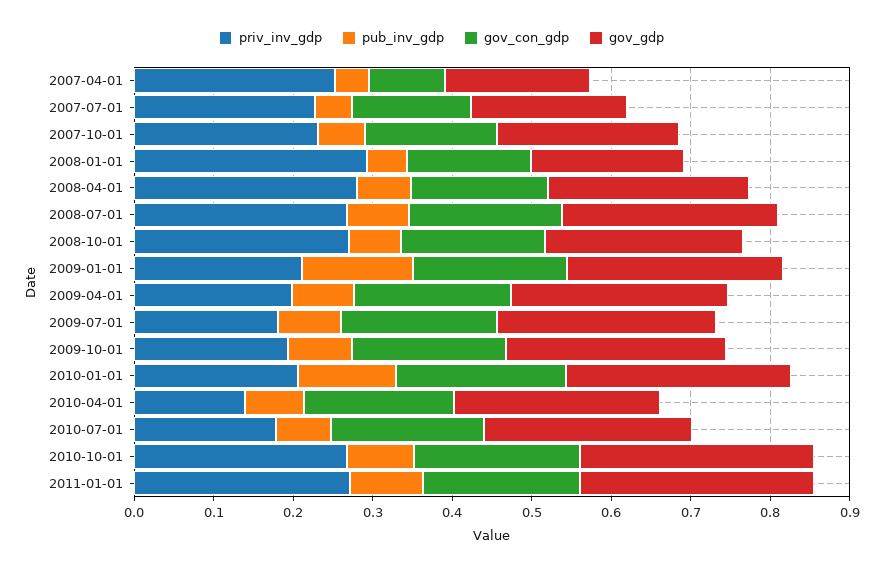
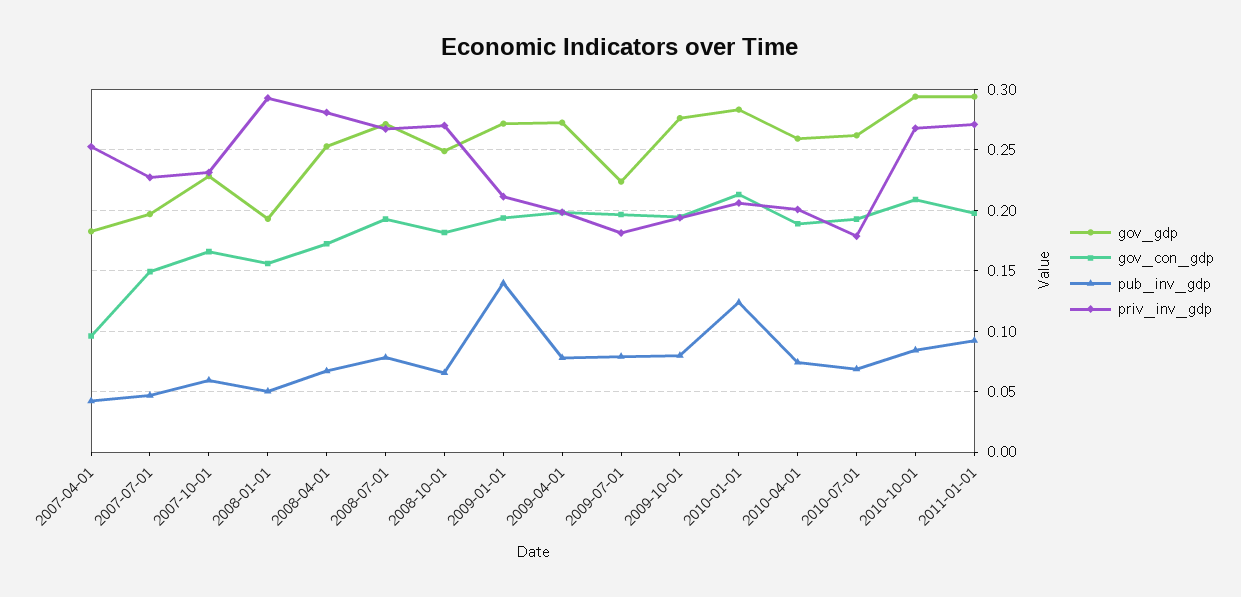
  {
    "priv_inv_gdp": {
      "2007-04-01": 0.255,
      "2007-07-01": 0.225,
      "2007-10-01": 0.23,
      "2008-01-01": 0.295,
      "2008-04-01": 0.28,
      "2008-07-01": 0.265,
      "2008-10-01": 0.27,
      "2009-01-01": 0.21,
      "2009-04-01": 0.2,
      "2009-07-01": 0.18,
      "2009-10-01": 0.195,
      "2010-01-01": 0.205,
-     "2010-04-01": 0.14,
+     "2010-04-01": 0.2,
      "2010-07-01": 0.18,
      "2010-10-01": 0.27,
      "2011-01-01": 0.27
    },
    "pub_inv_gdp": {
      "2007-04-01": 0.04,
      "2007-07-01": 0.045,
      "2007-10-01": 0.06,
      "2008-01-01": 0.05,
      "2008-04-01": 0.065,
      "2008-07-01": 0.08,
      "2008-10-01": 0.065,
      "2009-01-01": 0.14,
      "2009-04-01": 0.08,
      "2009-07-01": 0.08,
      "2009-10-01": 0.08,
      "2010-01-01": 0.125,
      "2010-04-01": 0.075,
      "2010-07-01": 0.07,
      "2010-10-01": 0.085,
      "2011-01-01": 0.09
    },
    "gov_con_gdp": {
      "2007-04-01": 0.095,
      "2007-07-01": 0.15,
      "2007-10-01": 0.165,
      "2008-01-01": 0.155,
      "2008-04-01": 0.17,
      "2008-07-01": 0.195,
      "2008-10-01": 0.18,
      "2009-01-01": 0.195,
      "2009-04-01": 0.2,
      "2009-07-01": 0.195,
      "2009-10-01": 0.195,
      "2010-01-01": 0.215,
      "2010-04-01": 0.19,
      "2010-07-01": 0.195,
      "2010-10-01": 0.21,
      "2011-01-01": 0.2
    },
    "gov_gdp": {
      "2007-04-01": 0.185,
      "2007-07-01": 0.195,
      "2007-10-01": 0.23,
      "2008-01-01": 0.195,
      "2008-04-01": 0.255,
      "2008-07-01": 0.27,
      "2008-10-01": 0.25,
      "2009-01-01": 0.27,
      "2009-04-01": 0.275,
-     "2009-07-01": 0.28,
+     "2009-07-01": 0.225,
      "2009-10-01": 0.275,
      "2010-01-01": 0.285,
      "2010-04-01": 0.26,
      "2010-07-01": 0.26,
      "2010-10-01": 0.295,
      "2011-01-01": 0.295
    }
  }

